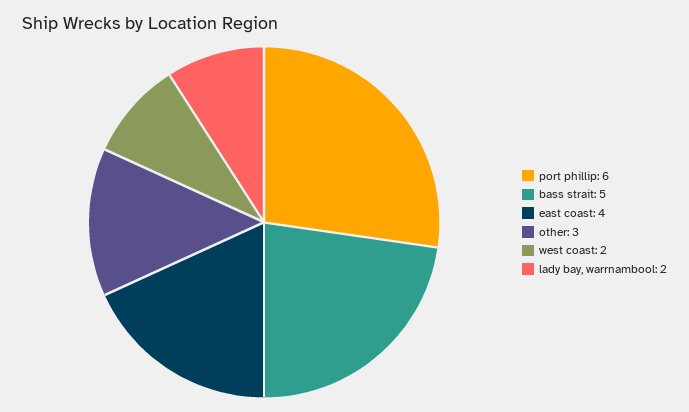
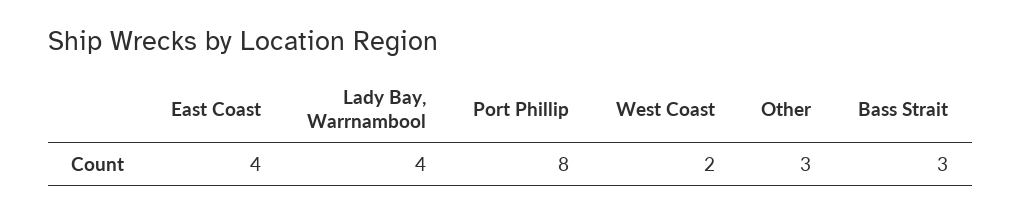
  {
-   "port phillip": 6,
+   "port phillip": 8,
-   "bass strait": 5,
+   "bass strait": 3,
    "east coast": 4,
    "other": 3,
    "west coast": 2,
-   "lady bay, warrnambool": 2
+   "lady bay, warrnambool": 4
  }

